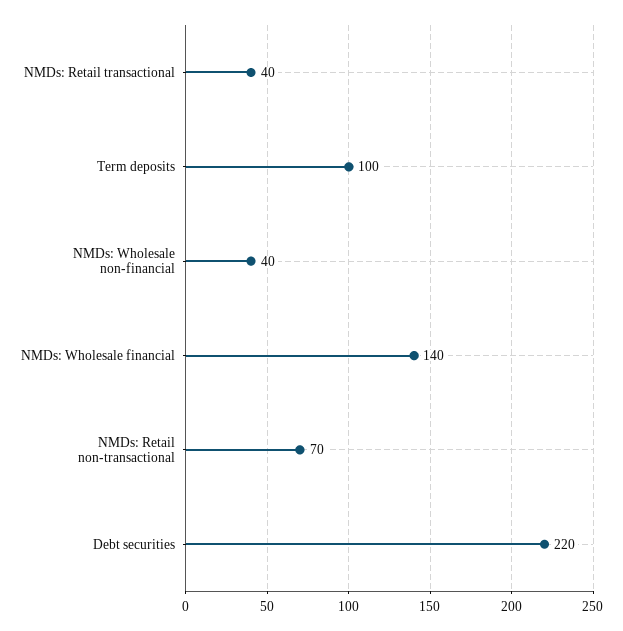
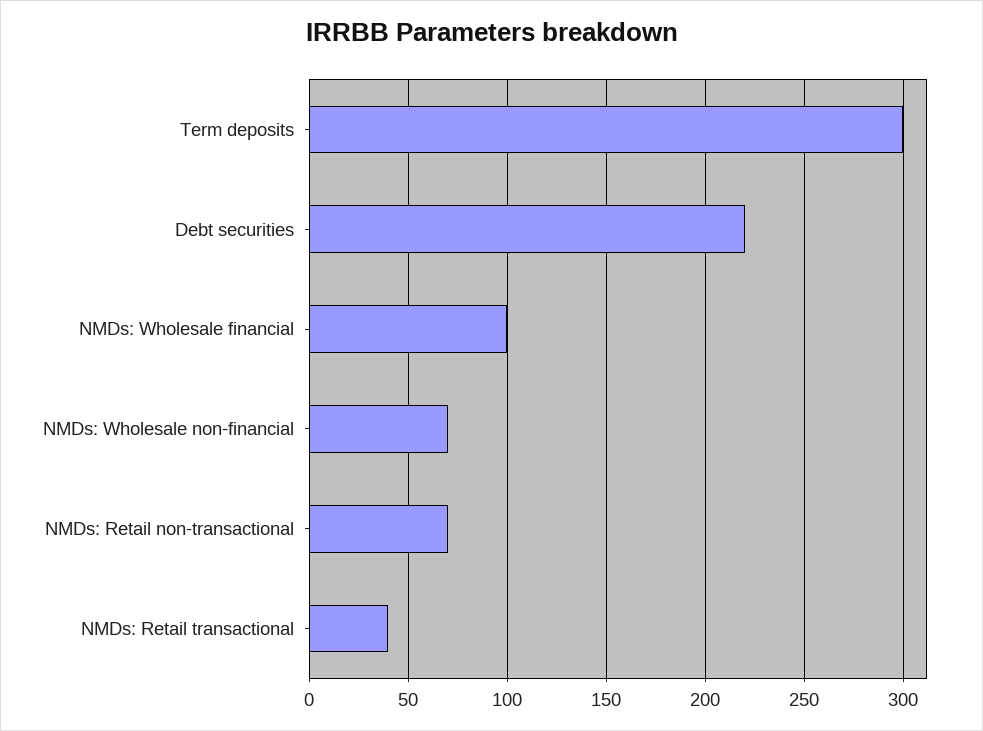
  {
    "NMDs: Retail transactional": 40,
-   "Term deposits": 100,
+   "Term deposits": 300,
-   "NMDs: Wholesale non-financial": 40,
+   "NMDs: Wholesale non-financial": 70,
-   "NMDs: Wholesale financial": 140,
+   "NMDs: Wholesale financial": 100,
    "NMDs: Retail non-transactional": 70,
    "Debt securities": 220
  }

